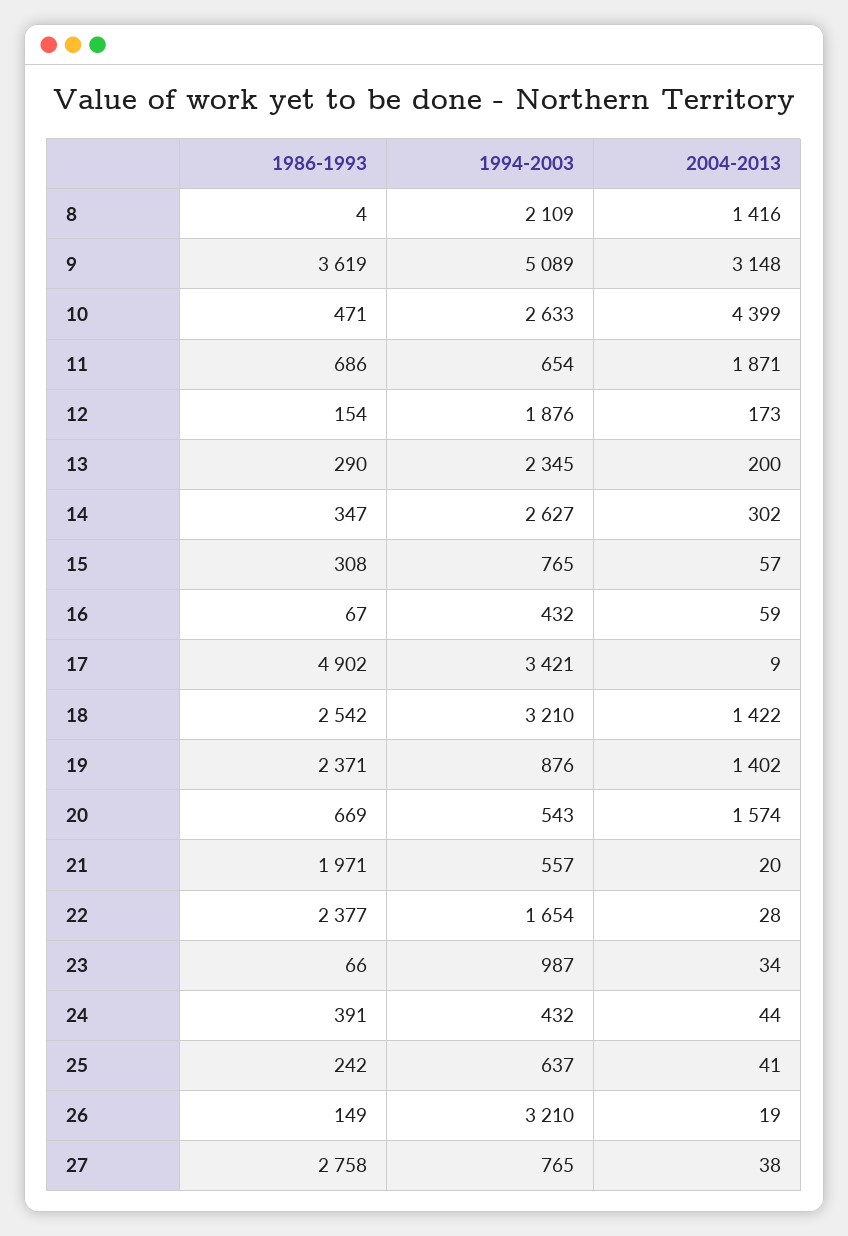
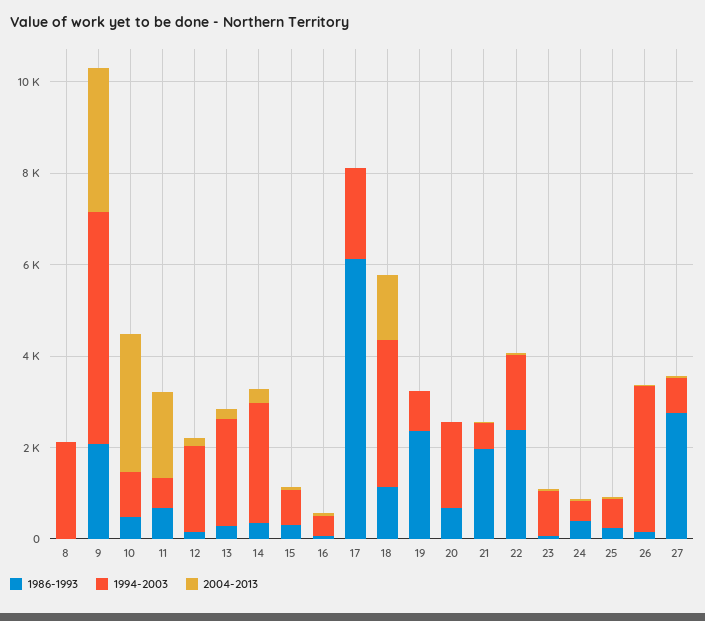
  {
    "1986-1993": {
      "8": 4,
-     "9": 3619,
+     "9": 2000,
      "10": 471,
      "11": 686,
      "12": 154,
      "13": 290,
      "14": 347,
      "15": 308,
      "16": 67,
-     "17": 4902,
+     "17": 6000,
-     "18": 2542,
+     "18": 1000,
      "19": 2371,
      "20": 669,
      "21": 1971,
      "22": 2377,
      "23": 66,
      "24": 391,
      "25": 242,
      "26": 149,
      "27": 2758
    },
    "1994-2003": {
      "8": 2109,
      "9": 5089,
-     "10": 2633,
+     "10": 1000,
      "11": 654,
      "12": 1876,
      "13": 2345,
      "14": 2627,
      "15": 765,
      "16": 432,
-     "17": 3421,
+     "17": 2000,
      "18": 3210,
      "19": 876,
-     "20": 543,
+     "20": 2000,
      "21": 557,
      "22": 1654,
      "23": 987,
      "24": 432,
      "25": 637,
      "26": 3210,
      "27": 765
    },
    "2004-2013": {
-     "8": 1416,
+     "8": 0,
      "9": 3148,
-     "10": 4399,
+     "10": 3000,
      "11": 1871,
      "12": 173,
      "13": 200,
      "14": 302,
      "15": 57,
      "16": 59,
      "17": 9,
      "18": 1422,
-     "19": 1402,
+     "19": 0,
-     "20": 1574,
+     "20": 0,
      "21": 20,
      "22": 28,
      "23": 34,
      "24": 44,
      "25": 41,
      "26": 19,
      "27": 38
    }
  }

